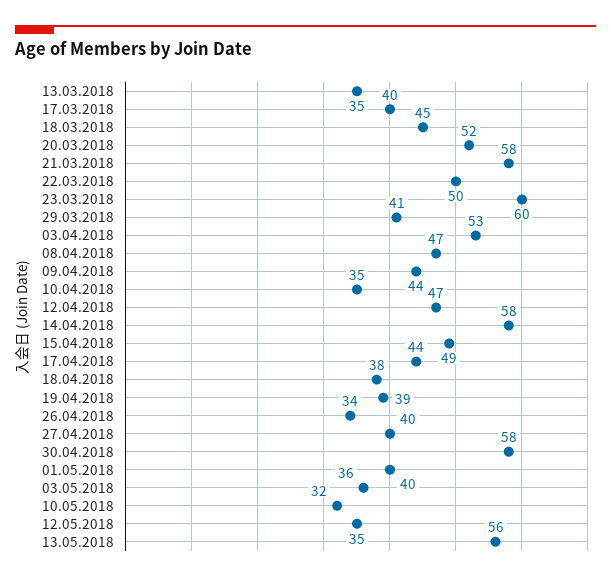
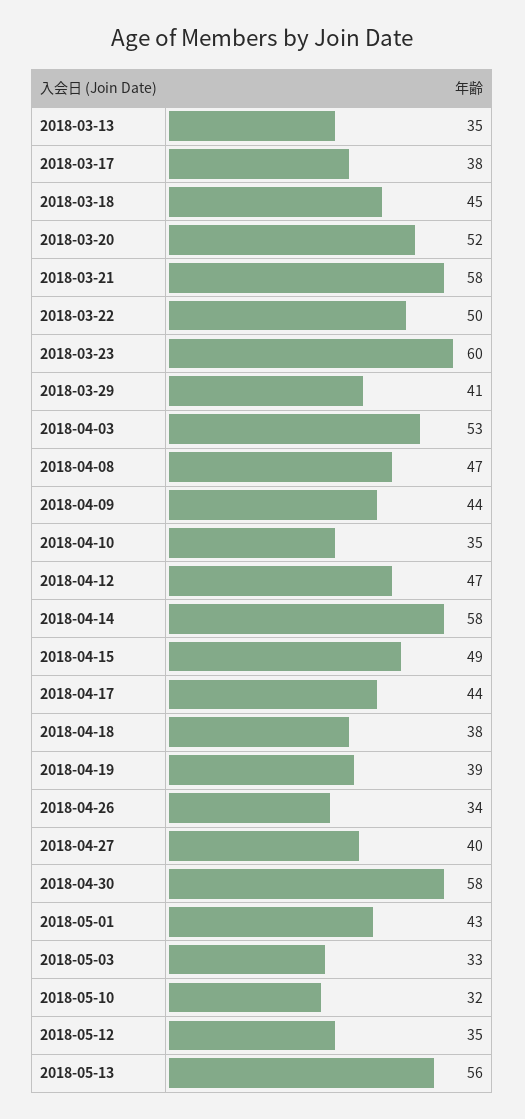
  {
    "13.03.2018": 35,
-   "17.03.2018": 40,
+   "17.03.2018": 38,
    "18.03.2018": 45,
    "20.03.2018": 52,
    "21.03.2018": 58,
    "22.03.2018": 50,
    "23.03.2018": 60,
    "29.03.2018": 41,
    "03.04.2018": 53,
    "08.04.2018": 47,
    "09.04.2018": 44,
    "10.04.2018": 35,
    "12.04.2018": 47,
    "14.04.2018": 58,
    "15.04.2018": 49,
    "17.04.2018": 44,
    "18.04.2018": 38,
    "19.04.2018": 39,
    "26.04.2018": 34,
    "27.04.2018": 40,
    "30.04.2018": 58,
-   "01.05.2018": 40,
+   "01.05.2018": 43,
-   "03.05.2018": 36,
+   "03.05.2018": 33,
    "10.05.2018": 32,
    "12.05.2018": 35,
    "13.05.2018": 56
  }

